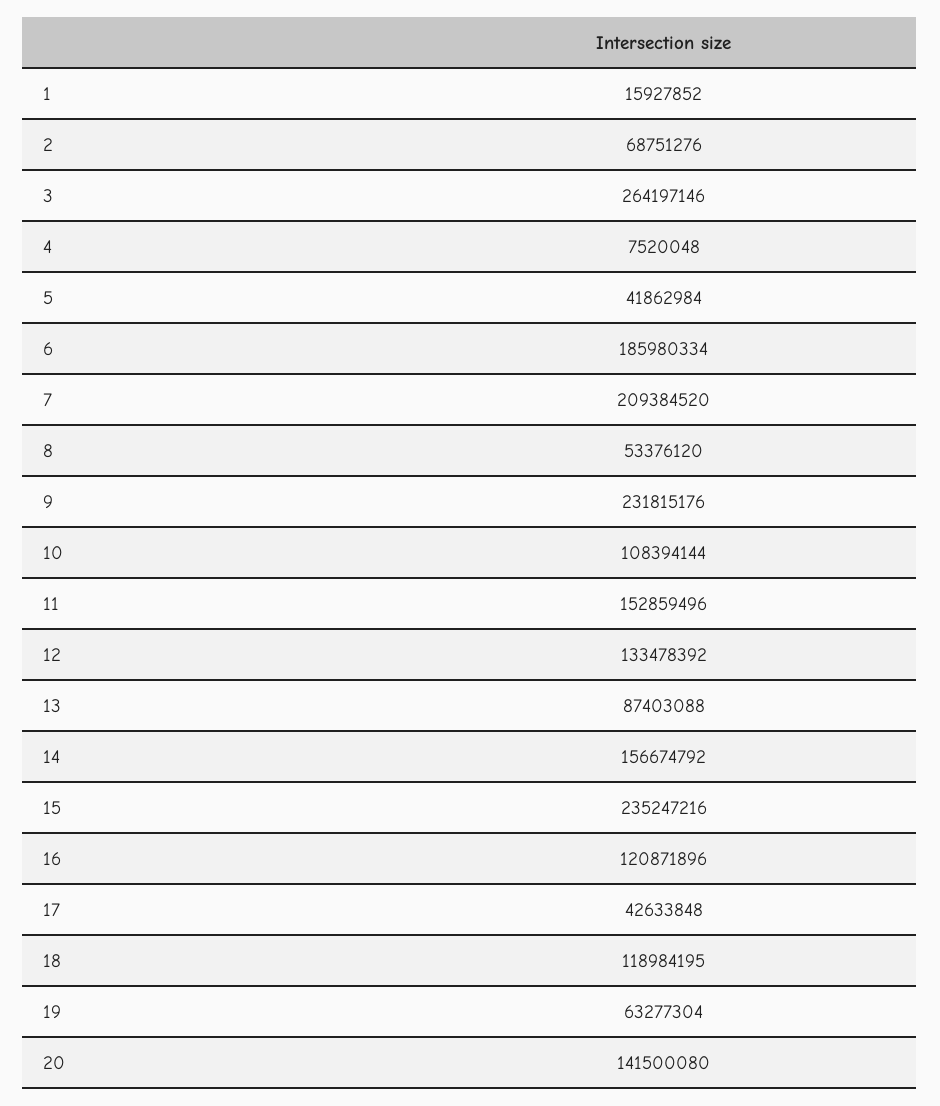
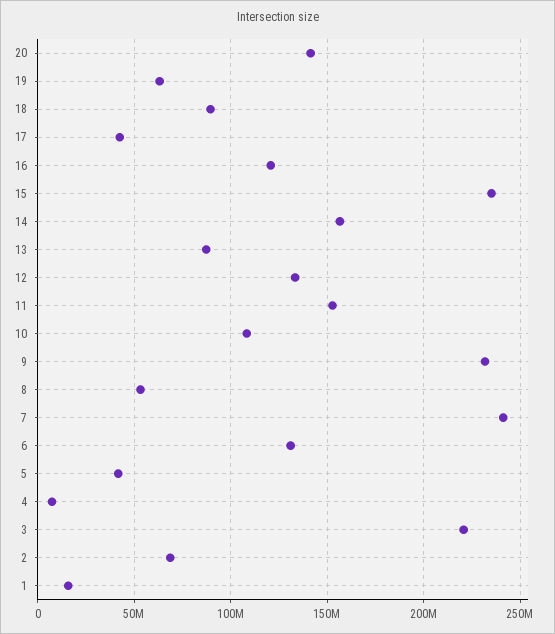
  {
    "1": 15927852,
    "2": 68751276,
-   "3": 264197146,
+   "3": 220000000,
    "4": 7520048,
    "5": 41862984,
-   "6": 185980334,
+   "6": 130000000,
-   "7": 209384520,
+   "7": 240000000,
    "8": 53376120,
    "9": 231815176,
    "10": 108394144,
    "11": 152859496,
    "12": 133478392,
    "13": 87403088,
    "14": 156674792,
    "15": 235247216,
    "16": 120871896,
    "17": 42633848,
-   "18": 118984195,
+   "18": 90000000,
    "19": 63277304,
    "20": 141500080
  }

